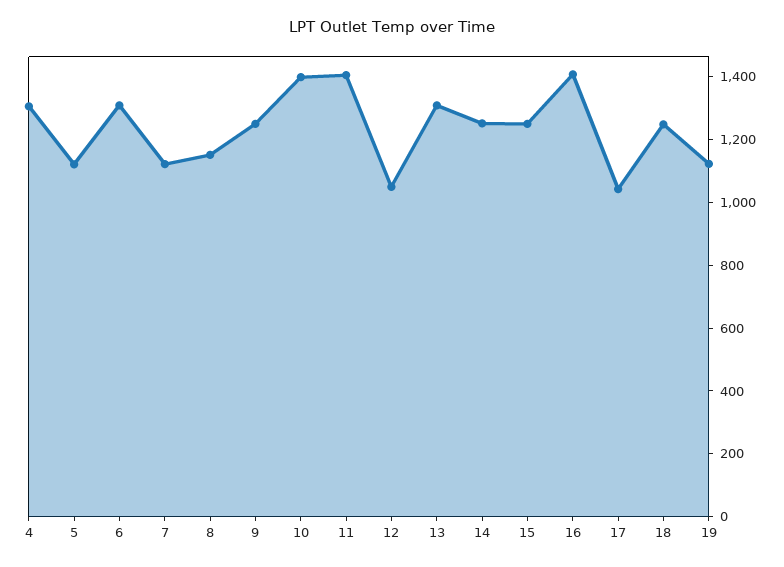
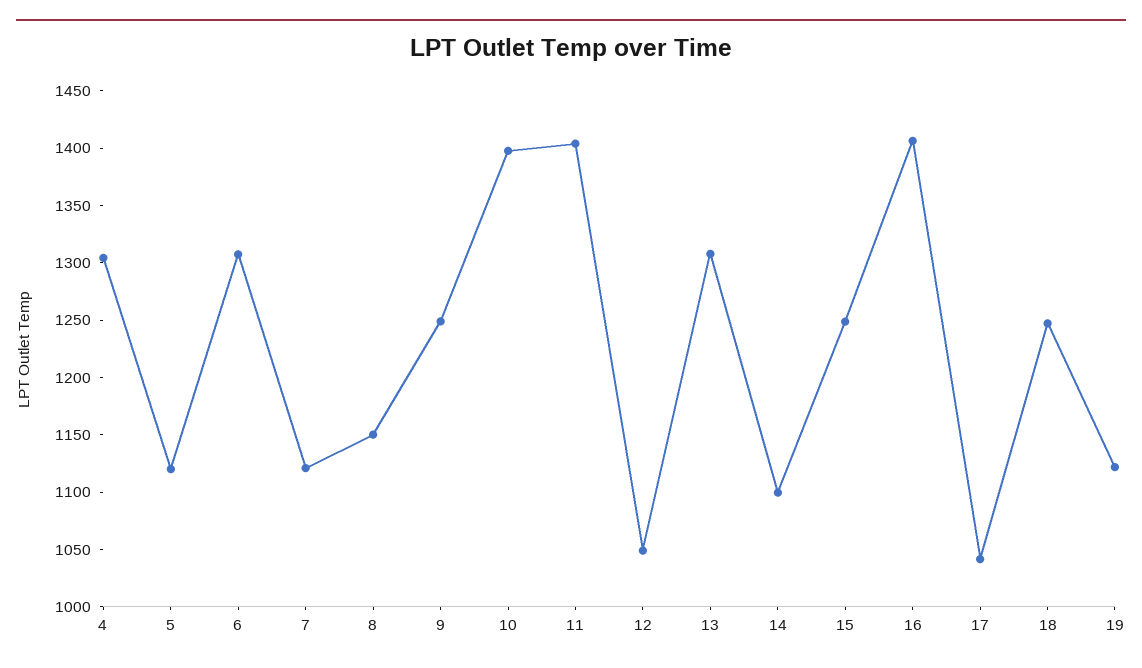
  {
    "4": 1300,
    "5": 1120,
    "6": 1310,
    "7": 1120,
    "8": 1150,
    "9": 1250,
    "10": 1400,
    "11": 1400,
    "12": 1050,
    "13": 1310,
-   "14": 1250,
+   "14": 1100,
    "15": 1250,
    "16": 1410,
    "17": 1040,
    "18": 1250,
    "19": 1120
  }

